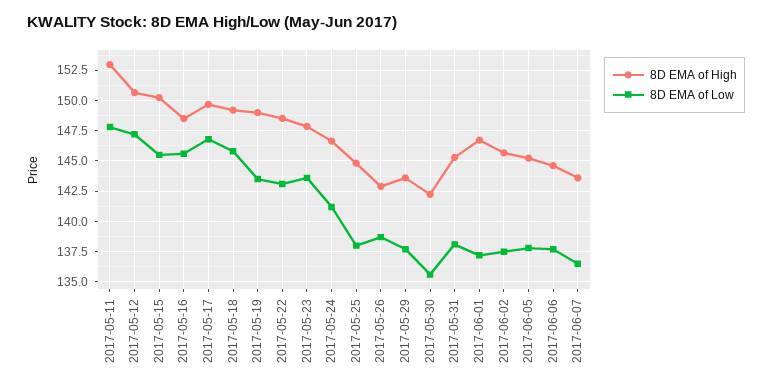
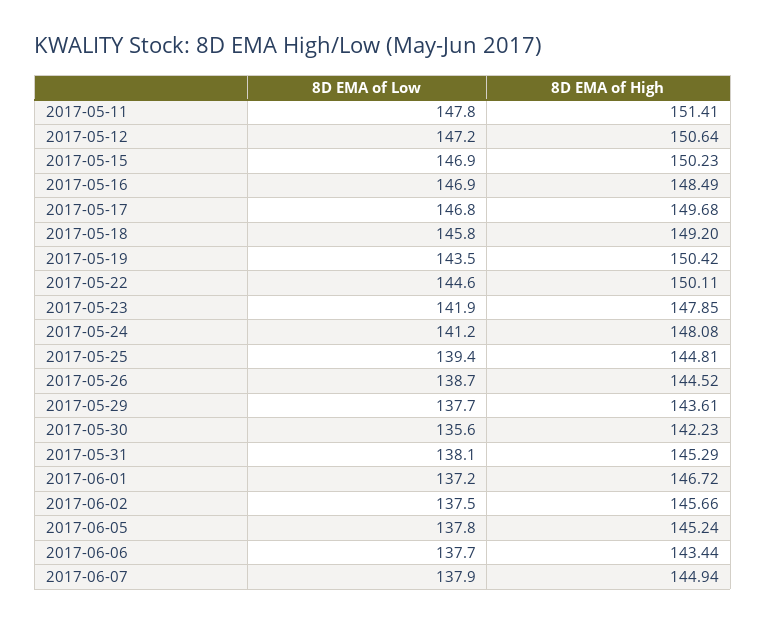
  {
    "8D EMA of High": {
-     "2017-05-11": 153,
+     "2017-05-11": 151.41,
      "2017-05-12": 150.64,
      "2017-05-15": 150.23,
      "2017-05-16": 148.49,
      "2017-05-17": 149.68,
      "2017-05-18": 149.2,
-     "2017-05-19": 149,
+     "2017-05-19": 150.42,
-     "2017-05-22": 148.5,
+     "2017-05-22": 150.11,
      "2017-05-23": 147.85,
-     "2017-05-24": 146.5,
+     "2017-05-24": 148.08,
      "2017-05-25": 144.81,
-     "2017-05-26": 143,
+     "2017-05-26": 144.52,
      "2017-05-29": 143.61,
      "2017-05-30": 142.23,
      "2017-05-31": 145.29,
      "2017-06-01": 146.72,
      "2017-06-02": 145.66,
      "2017-06-05": 145.24,
-     "2017-06-06": 144.5,
+     "2017-06-06": 143.44,
-     "2017-06-07": 143.5
+     "2017-06-07": 144.94
    },
    "8D EMA of Low": {
      "2017-05-11": 147.8,
      "2017-05-12": 147.2,
-     "2017-05-15": 145.5,
+     "2017-05-15": 146.9,
-     "2017-05-16": 145.5,
+     "2017-05-16": 146.9,
      "2017-05-17": 146.8,
      "2017-05-18": 145.8,
      "2017-05-19": 143.5,
-     "2017-05-22": 143,
+     "2017-05-22": 144.6,
-     "2017-05-23": 143.5,
+     "2017-05-23": 141.9,
      "2017-05-24": 141.2,
-     "2017-05-25": 138,
+     "2017-05-25": 139.4,
      "2017-05-26": 138.7,
      "2017-05-29": 137.7,
      "2017-05-30": 135.6,
      "2017-05-31": 138.1,
      "2017-06-01": 137.2,
      "2017-06-02": 137.5,
      "2017-06-05": 137.8,
      "2017-06-06": 137.7,
-     "2017-06-07": 136.5
+     "2017-06-07": 137.9
    }
  }

